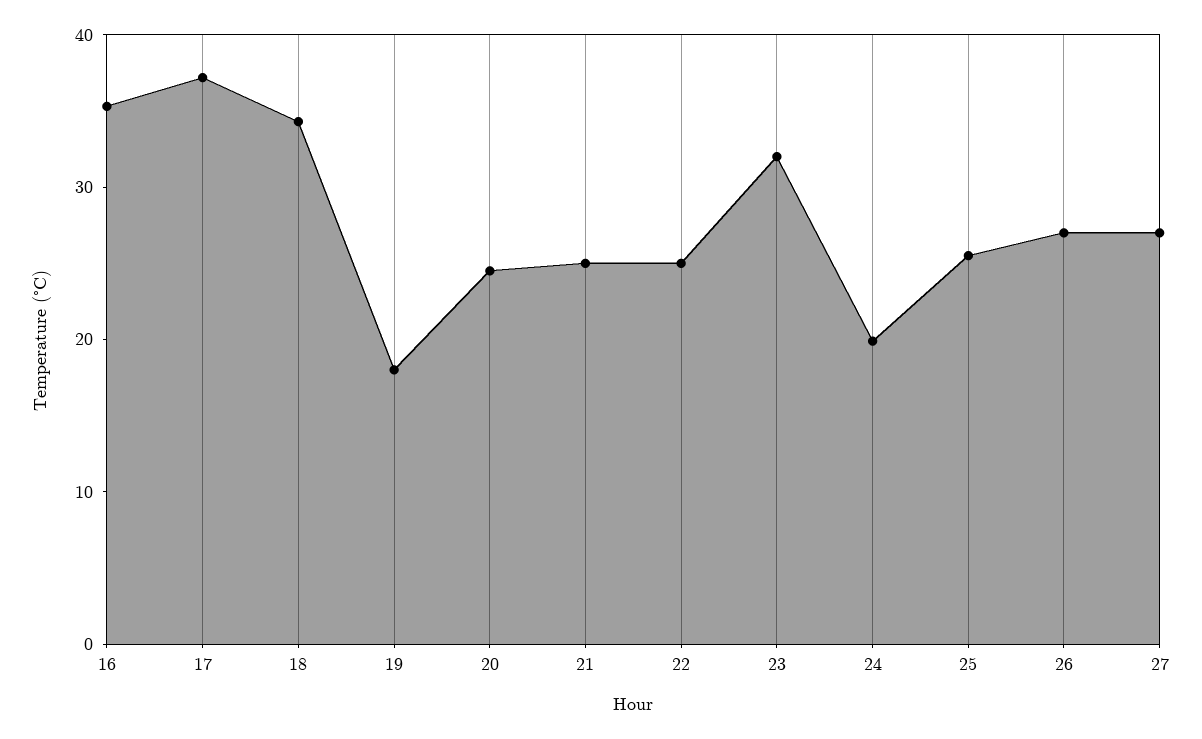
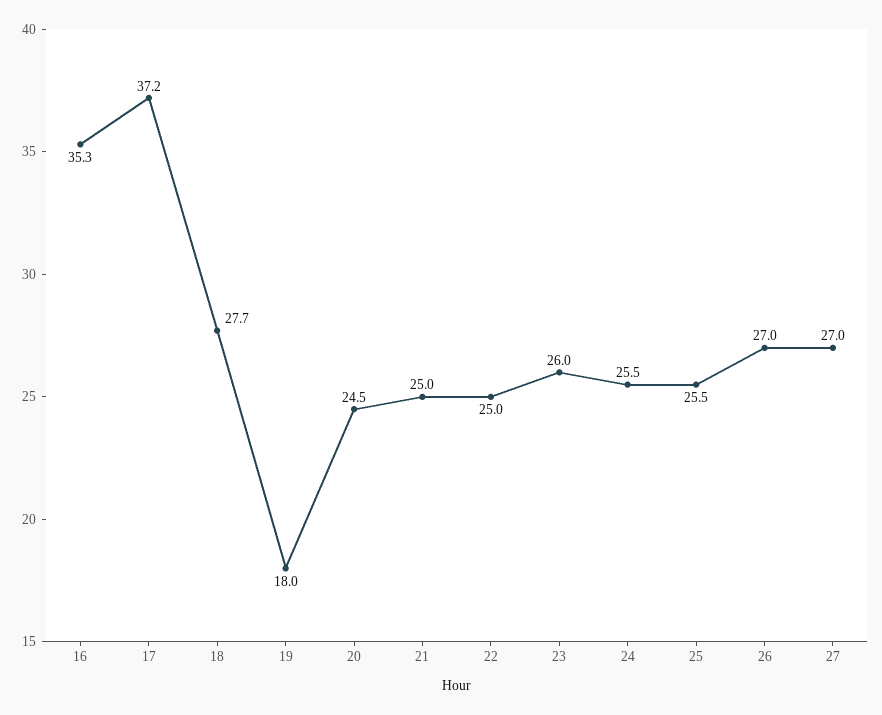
  {
    "16": 35.3,
    "17": 37.2,
-   "18": 34,
+   "18": 27.7,
    "19": 18,
    "20": 24.5,
    "21": 25,
    "22": 25,
-   "23": 32,
+   "23": 26,
-   "24": 20,
+   "24": 25.5,
    "25": 25.5,
    "26": 27,
    "27": 27
  }

